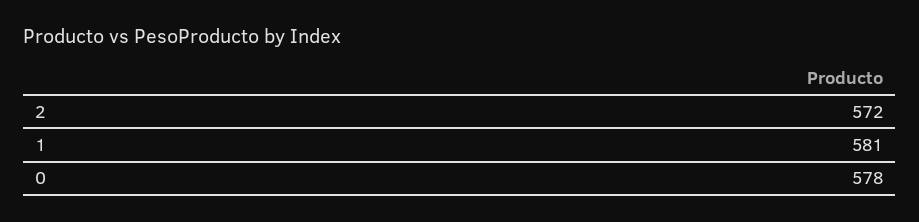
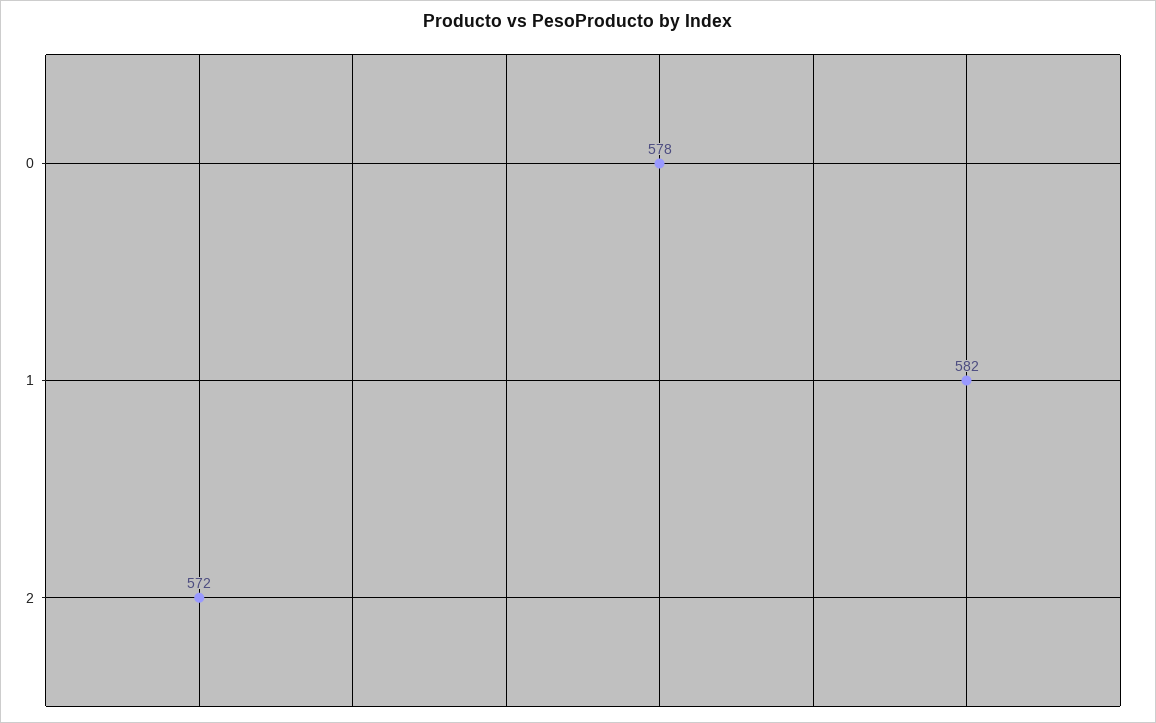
  {
    "2": 572,
-   "1": 581,
+   "1": 582,
    "0": 578
  }

